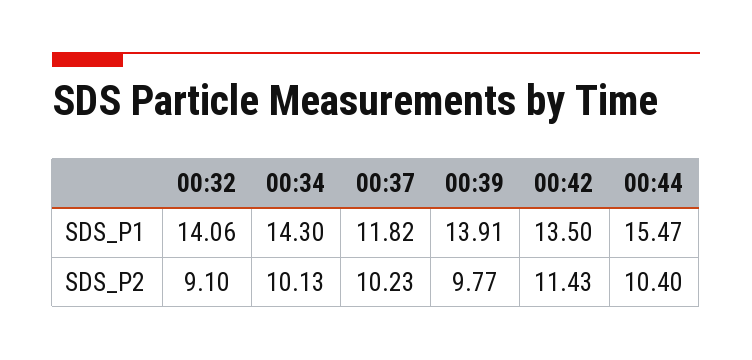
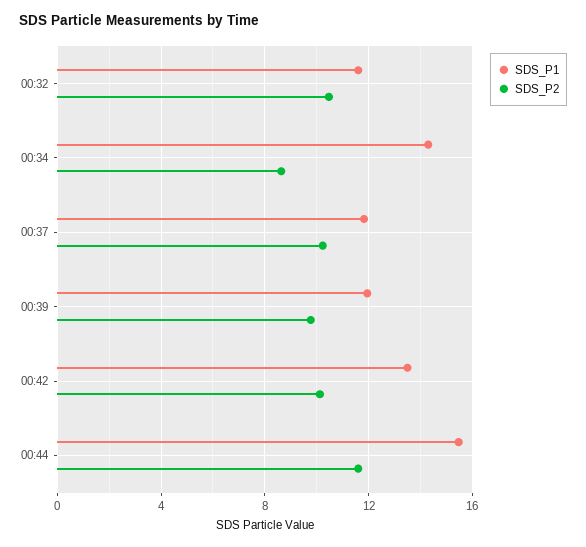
  {
    "SDS_P1": {
-     "00:32": 14.06,
+     "00:32": 11.5,
      "00:34": 14.3,
      "00:37": 11.82,
-     "00:39": 13.91,
+     "00:39": 12,
      "00:42": 13.5,
      "00:44": 15.47
    },
    "SDS_P2": {
-     "00:32": 9.1,
+     "00:32": 10.5,
-     "00:34": 10.13,
+     "00:34": 8.5,
      "00:37": 10.23,
      "00:39": 9.77,
-     "00:42": 11.43,
+     "00:42": 10,
-     "00:44": 10.4
+     "00:44": 11.5
    }
  }

